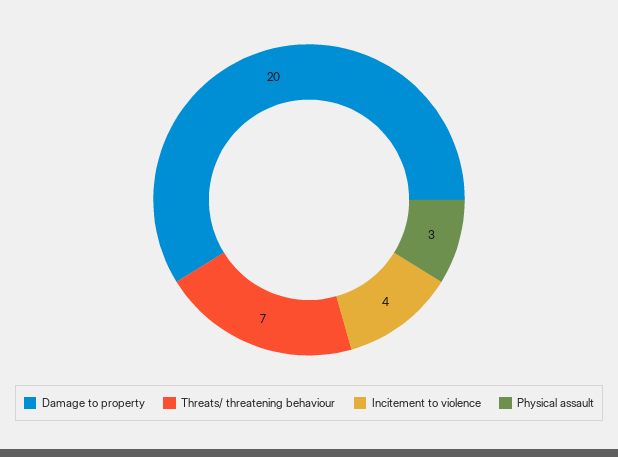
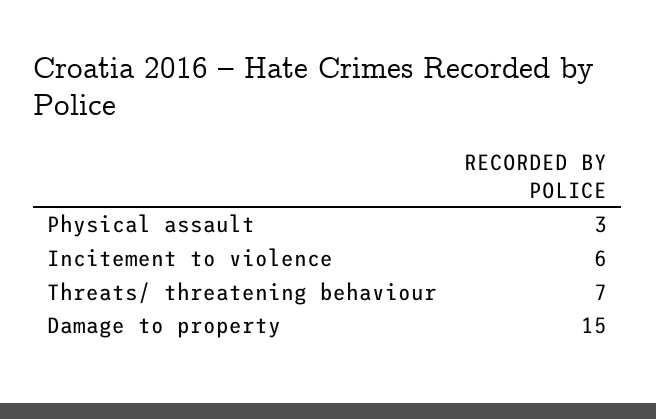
  {
-   "Damage to property": 20,
+   "Damage to property": 15,
    "Threats/ threatening behaviour": 7,
-   "Incitement to violence": 4,
+   "Incitement to violence": 6,
    "Physical assault": 3
  }

